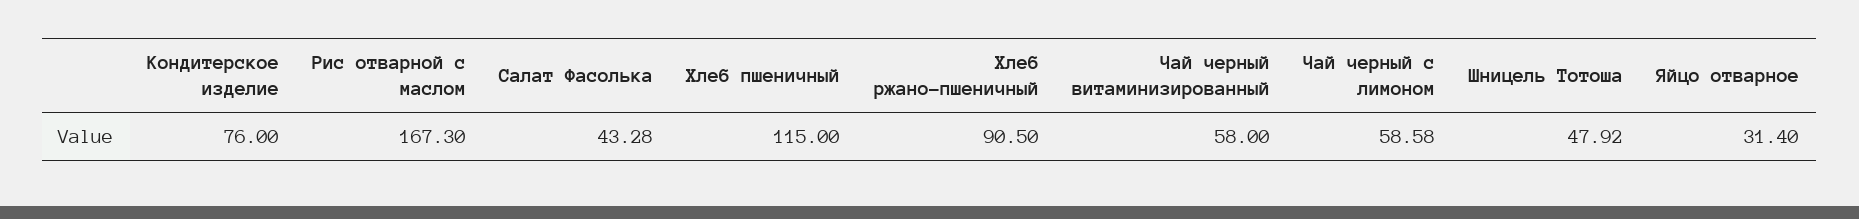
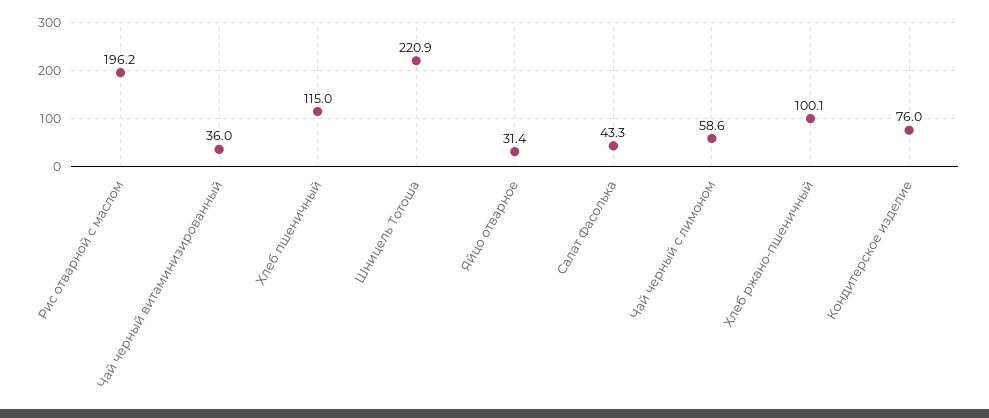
  {
    "Кондитерское изделие": 76,
-   "Рис отварной с маслом": 167.3,
+   "Рис отварной с маслом": 196.2,
    "Салат Фасолька": 43.28,
    "Хлеб пшеничный": 115,
-   "Хлеб ржано-пшеничный": 90.5,
+   "Хлеб ржано-пшеничный": 100.1,
-   "Чай черный витаминизированный": 58,
+   "Чай черный витаминизированный": 36,
    "Чай черный с лимоном": 58.58,
-   "Шницель Тотоша": 47.92,
+   "Шницель Тотоша": 220.9,
    "Яйцо отварное": 31.4
  }

